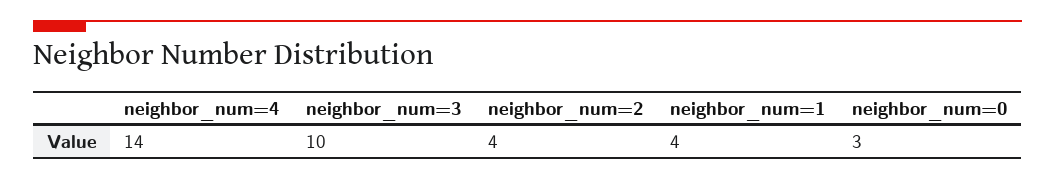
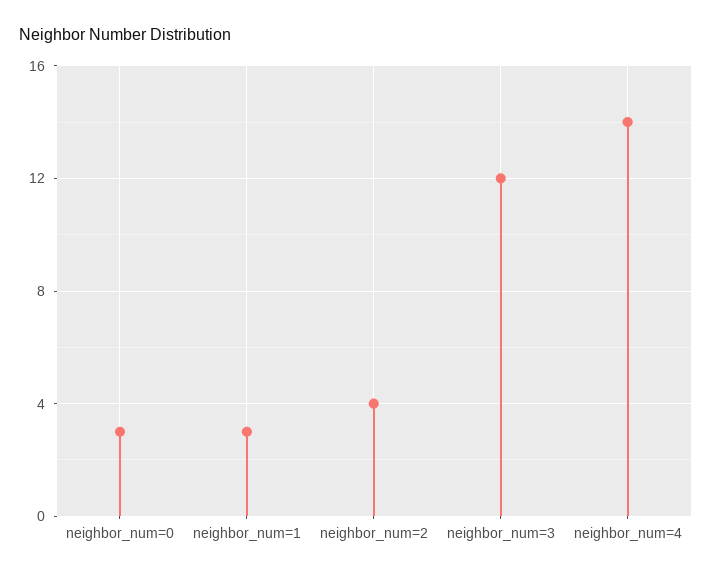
  {
    "neighbor_num=4": 14,
-   "neighbor_num=3": 10,
+   "neighbor_num=3": 12,
    "neighbor_num=2": 4,
-   "neighbor_num=1": 4,
+   "neighbor_num=1": 3,
    "neighbor_num=0": 3
  }

